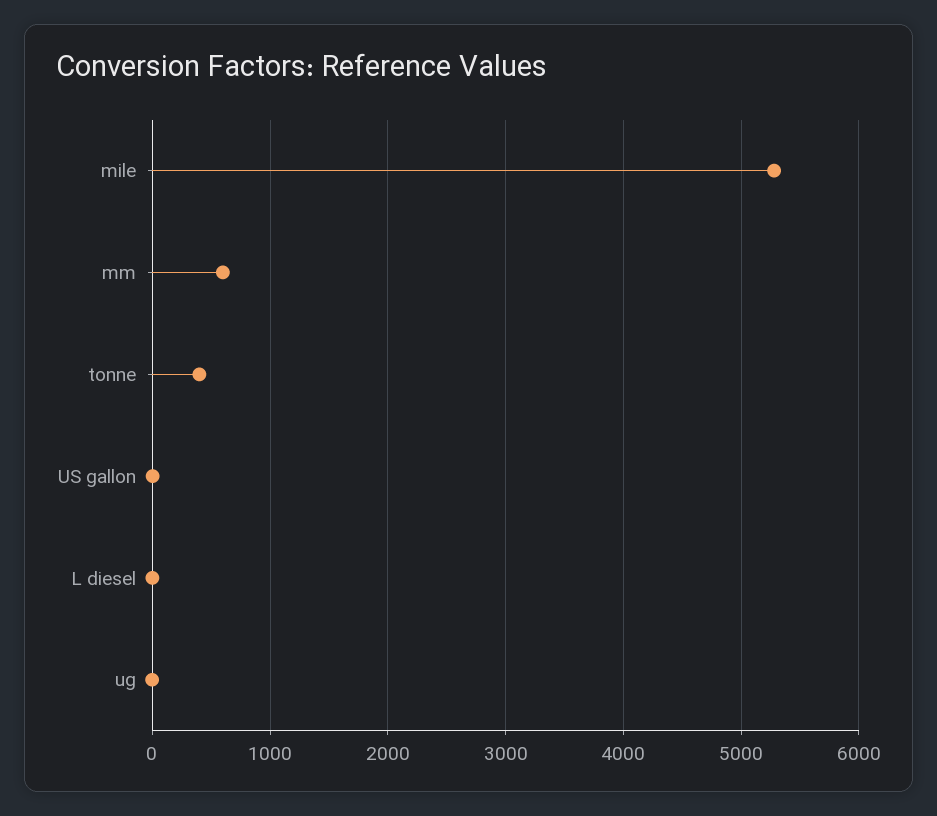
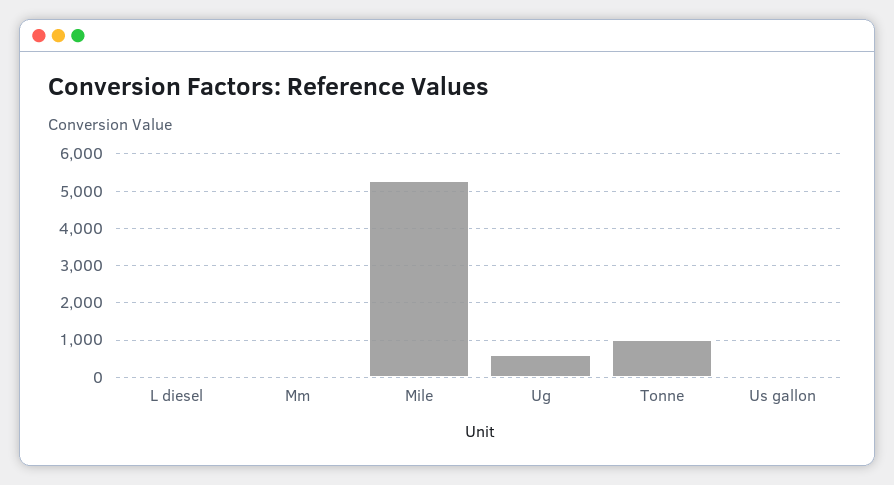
  {
    "mile": 5300,
-   "mm": 600,
+   "mm": 0,
-   "tonne": 400,
+   "tonne": 1000,
    "US gallon": 0,
    "L diesel": 0,
-   "ug": 0
+   "ug": 600
  }

